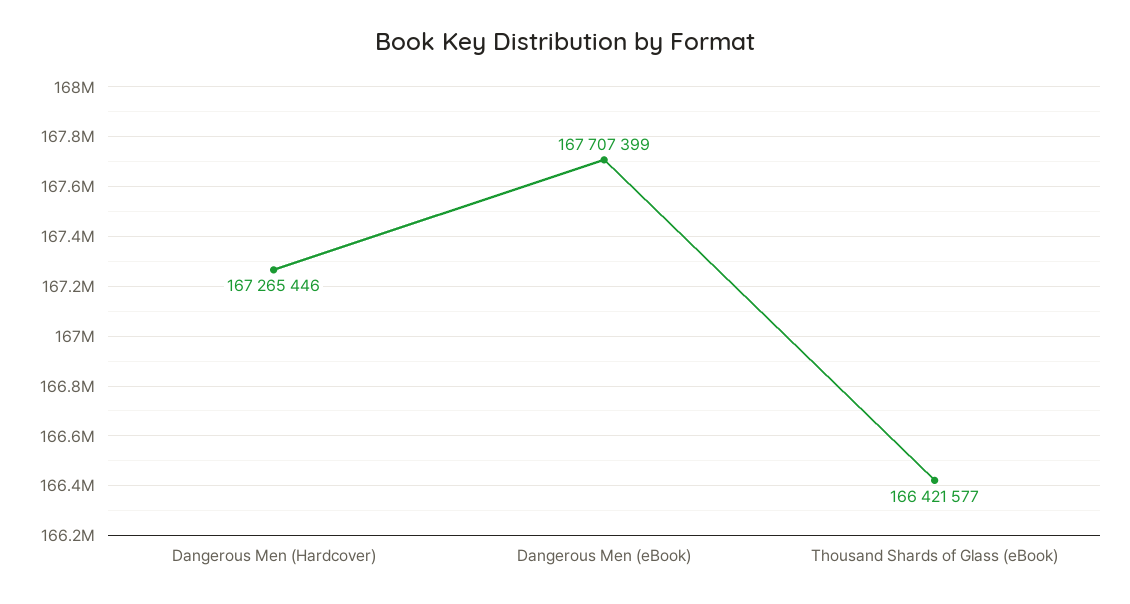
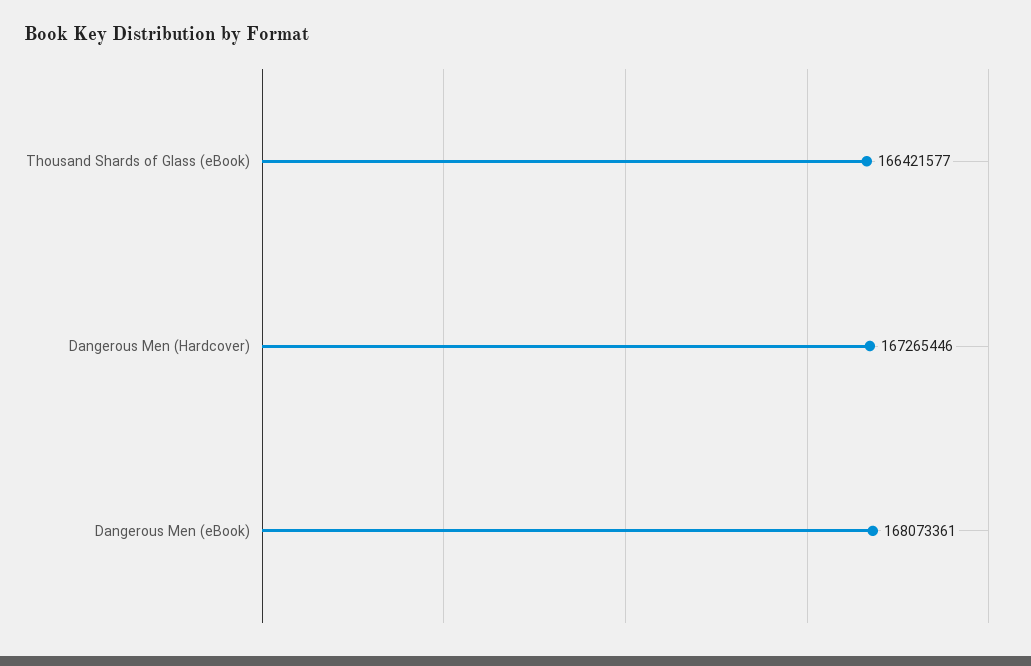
  {
    "Dangerous Men (Hardcover)": 167265446,
-   "Dangerous Men (eBook)": 167707399,
+   "Dangerous Men (eBook)": 168073361,
    "Thousand Shards of Glass (eBook)": 166421577
  }

